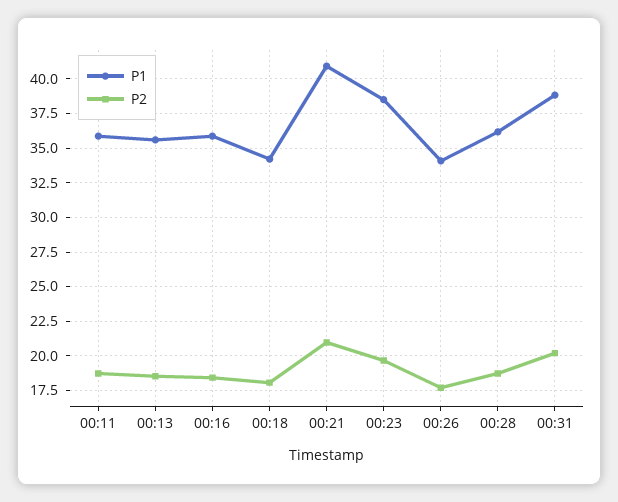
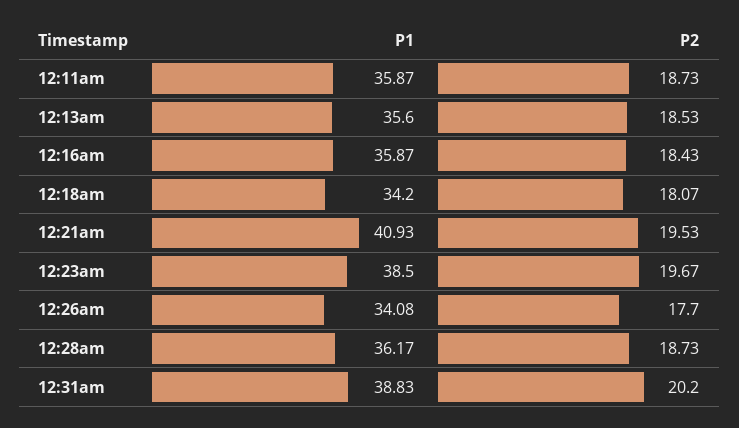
  {
    "P1": {
      "00:11": 35.87,
      "00:13": 35.6,
      "00:16": 35.87,
      "00:18": 34.2,
      "00:21": 40.93,
      "00:23": 38.5,
      "00:26": 34.08,
      "00:28": 36.17,
      "00:31": 38.83
    },
    "P2": {
      "00:11": 18.73,
      "00:13": 18.53,
      "00:16": 18.43,
      "00:18": 18.07,
-     "00:21": 21,
+     "00:21": 19.53,
      "00:23": 19.67,
      "00:26": 17.7,
      "00:28": 18.73,
      "00:31": 20.2
    }
  }

